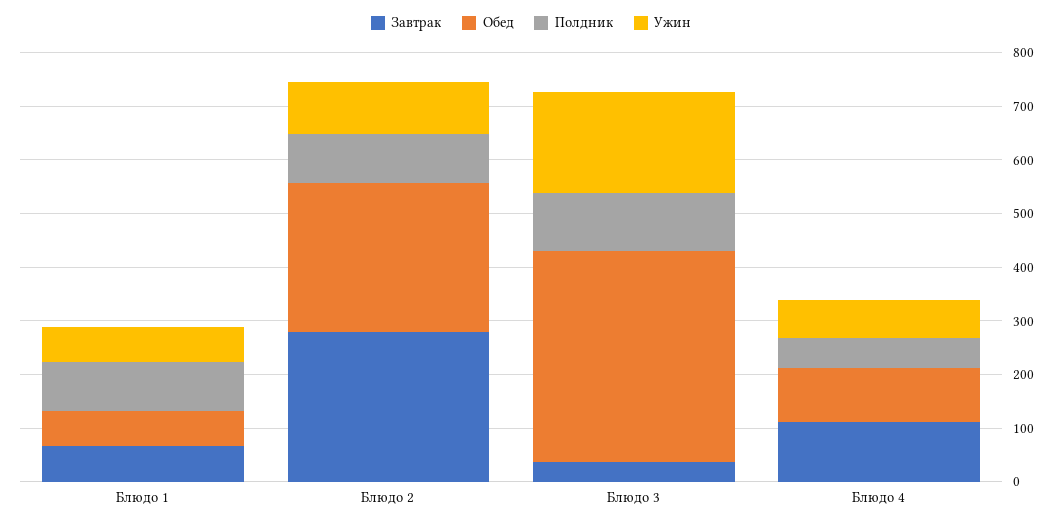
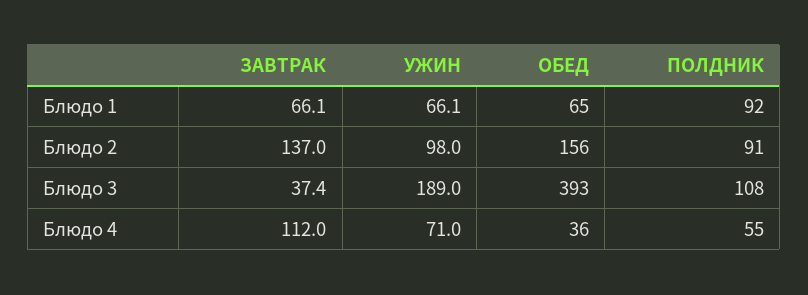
  {
    "Завтрак": {
      "Блюдо 1": 66.1,
-     "Блюдо 2": 280,
+     "Блюдо 2": 137,
      "Блюдо 3": 37.4,
      "Блюдо 4": 112
    },
    "Обед": {
      "Блюдо 1": 65,
-     "Блюдо 2": 280,
+     "Блюдо 2": 156,
      "Блюдо 3": 393,
-     "Блюдо 4": 100
+     "Блюдо 4": 36
    },
    "Полдник": {
      "Блюдо 1": 92,
      "Блюдо 2": 91,
      "Блюдо 3": 108,
      "Блюдо 4": 55
    },
    "Ужин": {
      "Блюдо 1": 66.1,
      "Блюдо 2": 98,
      "Блюдо 3": 189,
      "Блюдо 4": 71
    }
  }

